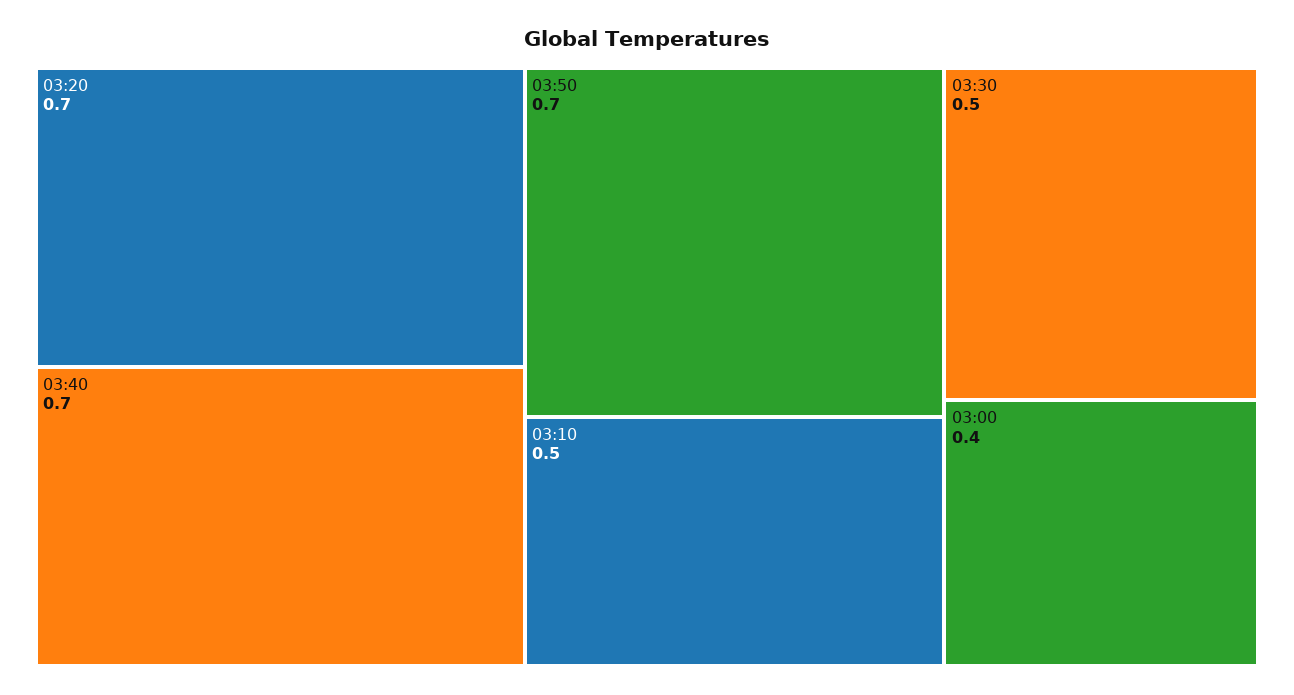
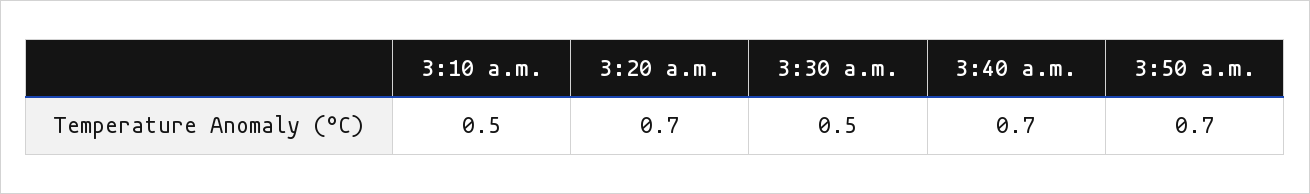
  {
    "03:20": 0.7,
    "03:40": 0.7,
    "03:50": 0.7,
    "03:10": 0.5,
-   "03:30": 0.5,
+   "03:30": 0.5
-   "03:00": 0.4
  }

